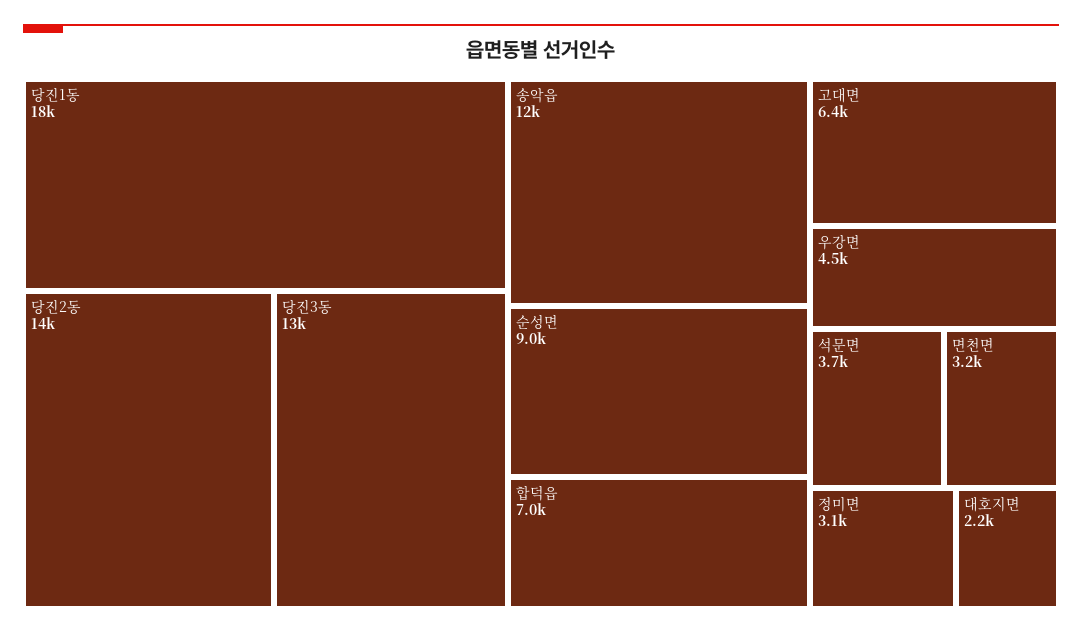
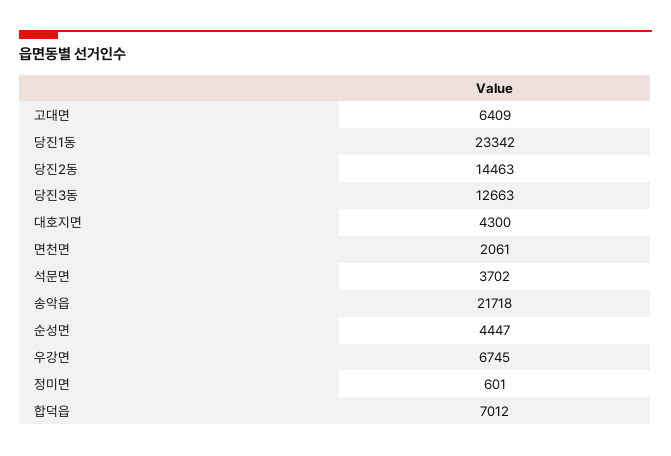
  {
-   "당진1동": 18000,
+   "당진1동": 23342,
    "당진2동": 14463,
    "당진3동": 12663,
-   "송악읍": 12000,
+   "송악읍": 21718,
-   "순성면": 9000,
+   "순성면": 4447,
    "합덕읍": 7012,
    "고대면": 6409,
-   "우강면": 4500,
+   "우강면": 6745,
    "석문면": 3702,
-   "면천면": 3200,
+   "면천면": 2061,
-   "정미면": 3100,
+   "정미면": 601,
-   "대호지면": 2200
+   "대호지면": 4300
  }

